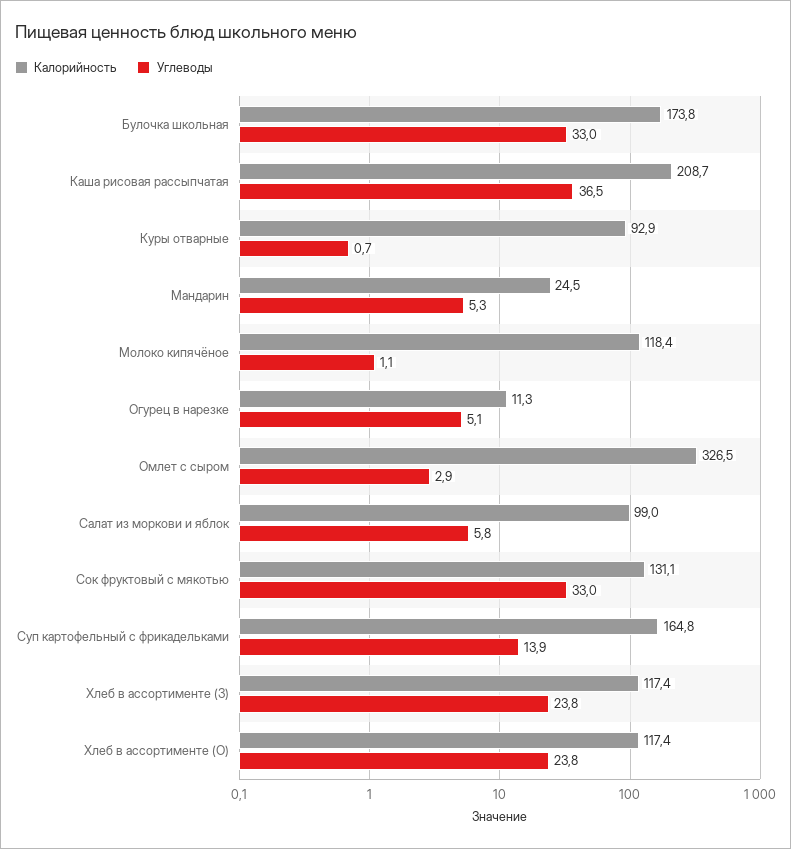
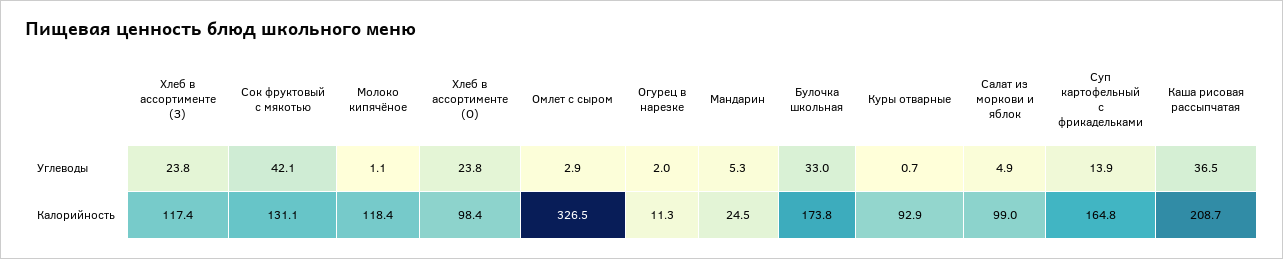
  {
    "Калорийность": {
      "Булочка школьная": 173.8,
      "Каша рисовая рассыпчатая": 208.7,
      "Куры отварные": 92.9,
      "Мандарин": 24.5,
      "Молоко кипячёное": 118.4,
      "Огурец в нарезке": 11.3,
      "Омлет с сыром": 326.5,
      "Салат из моркови и яблок": 99,
      "Сок фруктовый с мякотью": 131.1,
      "Суп картофельный с фрикадельками": 164.8,
      "Хлеб в ассортименте (З)": 117.4,
-     "Хлеб в ассортименте (О)": 117.4
+     "Хлеб в ассортименте (О)": 98.4
    },
    "Углеводы": {
      "Булочка школьная": 33,
      "Каша рисовая рассыпчатая": 36.5,
      "Куры отварные": 0.7,
      "Мандарин": 5.3,
      "Молоко кипячёное": 1.1,
-     "Огурец в нарезке": 5.1,
+     "Огурец в нарезке": 2,
      "Омлет с сыром": 2.9,
-     "Салат из моркови и яблок": 5.8,
+     "Салат из моркови и яблок": 4.9,
-     "Сок фруктовый с мякотью": 33,
+     "Сок фруктовый с мякотью": 42.1,
      "Суп картофельный с фрикадельками": 13.9,
      "Хлеб в ассортименте (З)": 23.8,
      "Хлеб в ассортименте (О)": 23.8
    }
  }

